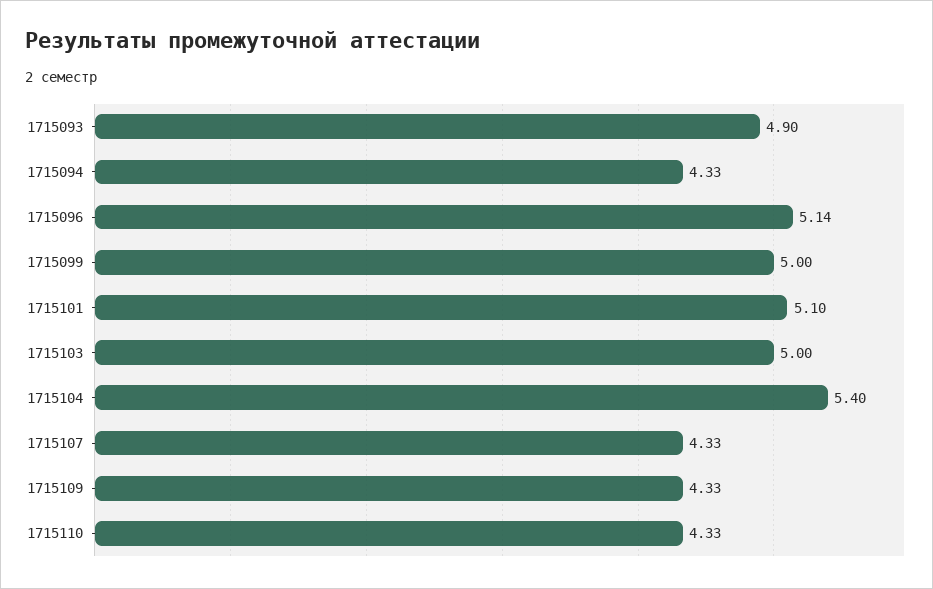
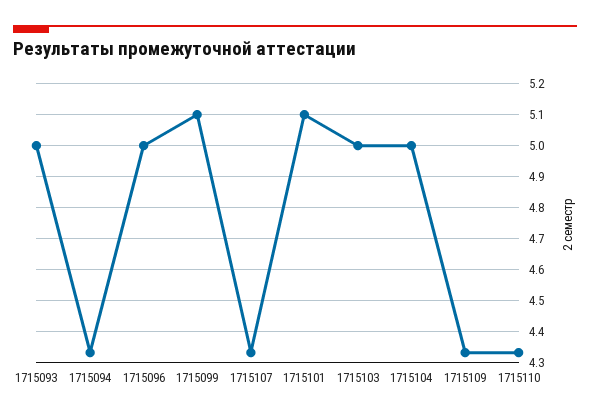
  {
-   "1715093": 4.9,
+   "1715093": 5,
    "1715094": 4.33,
-   "1715096": 5.14,
+   "1715096": 5,
-   "1715099": 5,
+   "1715099": 5.1,
    "1715101": 5.1,
    "1715103": 5,
-   "1715104": 5.4,
+   "1715104": 5,
    "1715107": 4.33,
    "1715109": 4.33,
    "1715110": 4.33
  }

